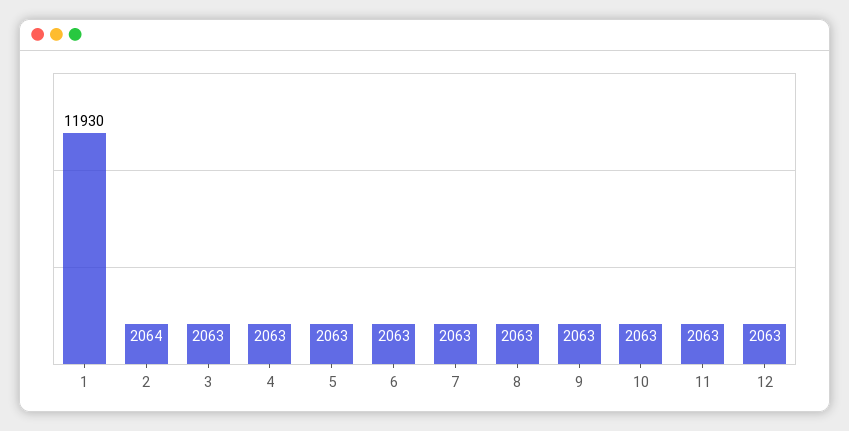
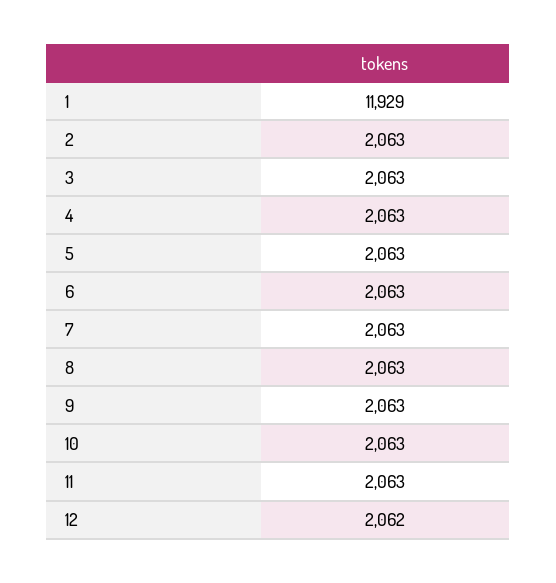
  {
-   "1": 11930,
+   "1": 11929,
-   "2": 2064,
+   "2": 2063,
    "3": 2063,
    "4": 2063,
    "5": 2063,
    "6": 2063,
    "7": 2063,
    "8": 2063,
    "9": 2063,
    "10": 2063,
    "11": 2063,
-   "12": 2063
+   "12": 2062
  }

